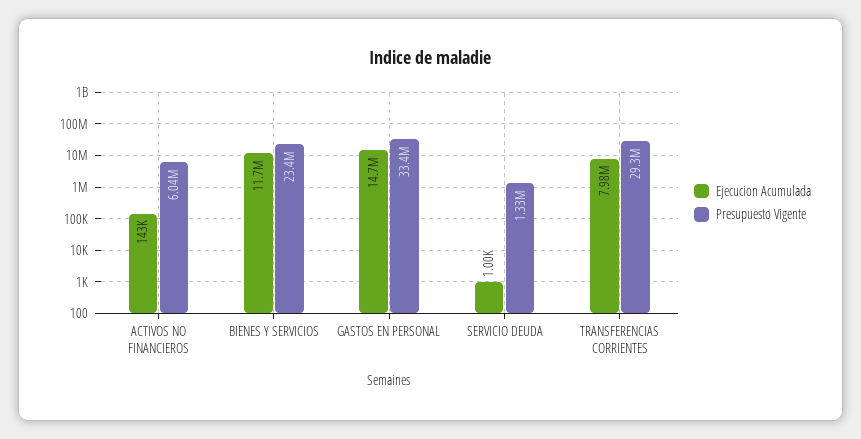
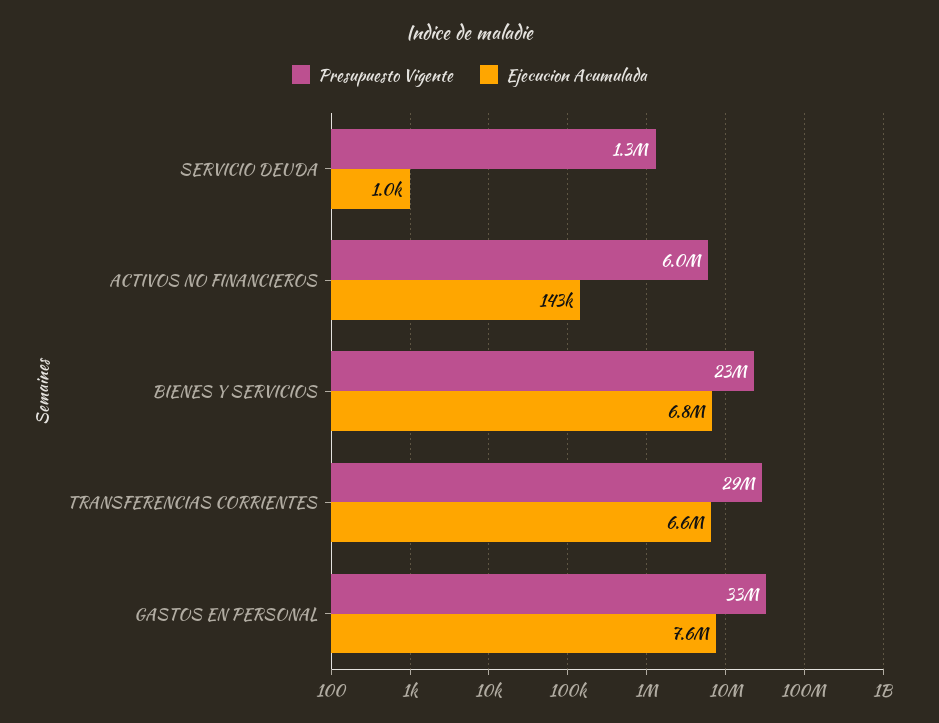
  {
    "Ejecucion Acumulada": {
      "ACTIVOS NO FINANCIEROS": 143000,
-     "BIENES Y SERVICIOS": 11700000,
+     "BIENES Y SERVICIOS": 6800000,
-     "GASTOS EN PERSONAL": 14700000,
+     "GASTOS EN PERSONAL": 7600000,
      "SERVICIO DEUDA": 1000,
-     "TRANSFERENCIAS CORRIENTES": 7980000
+     "TRANSFERENCIAS CORRIENTES": 6600000
    },
    "Presupuesto Vigente": {
      "ACTIVOS NO FINANCIEROS": 6040000,
      "BIENES Y SERVICIOS": 23400000,
      "GASTOS EN PERSONAL": 33400000,
      "SERVICIO DEUDA": 1330000,
      "TRANSFERENCIAS CORRIENTES": 29300000
    }
  }

